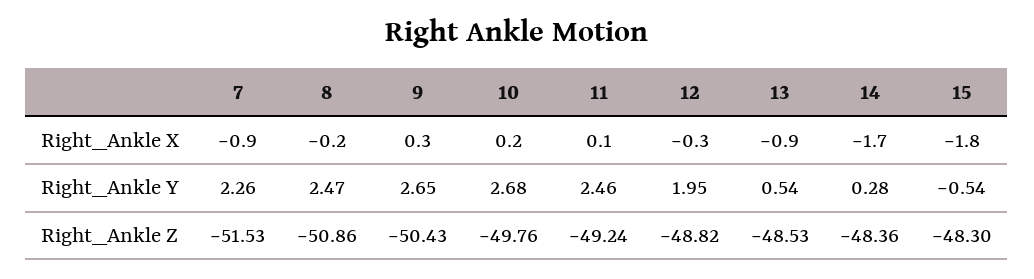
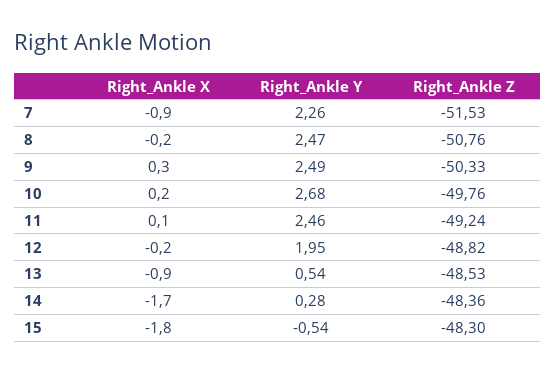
  {
    "7": {
      "Right_Ankle X": -0.9,
      "Right_Ankle Y": 2.26,
      "Right_Ankle Z": -51.53
    },
    "8": {
      "Right_Ankle X": -0.2,
      "Right_Ankle Y": 2.47,
-     "Right_Ankle Z": -50.86
+     "Right_Ankle Z": -50.76
    },
    "9": {
      "Right_Ankle X": 0.3,
-     "Right_Ankle Y": 2.65,
+     "Right_Ankle Y": 2.49,
-     "Right_Ankle Z": -50.43
+     "Right_Ankle Z": -50.33
    },
    "10": {
      "Right_Ankle X": 0.2,
      "Right_Ankle Y": 2.68,
      "Right_Ankle Z": -49.76
    },
    "11": {
      "Right_Ankle X": 0.1,
      "Right_Ankle Y": 2.46,
      "Right_Ankle Z": -49.24
    },
    "12": {
-     "Right_Ankle X": -0.3,
+     "Right_Ankle X": -0.2,
      "Right_Ankle Y": 1.95,
      "Right_Ankle Z": -48.82
    },
    "13": {
      "Right_Ankle X": -0.9,
      "Right_Ankle Y": 0.54,
      "Right_Ankle Z": -48.53
    },
    "14": {
      "Right_Ankle X": -1.7,
      "Right_Ankle Y": 0.28,
      "Right_Ankle Z": -48.36
    },
    "15": {
      "Right_Ankle X": -1.8,
      "Right_Ankle Y": -0.54,
      "Right_Ankle Z": -48.3
    }
  }

